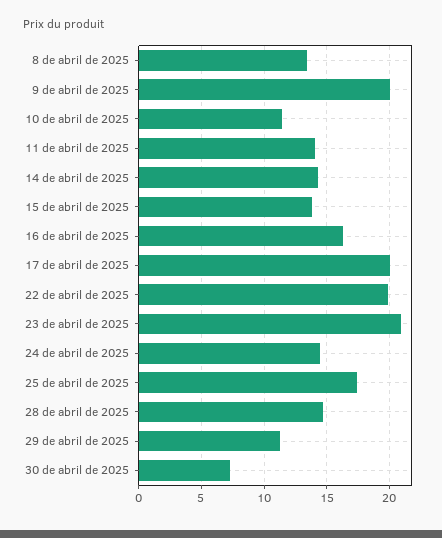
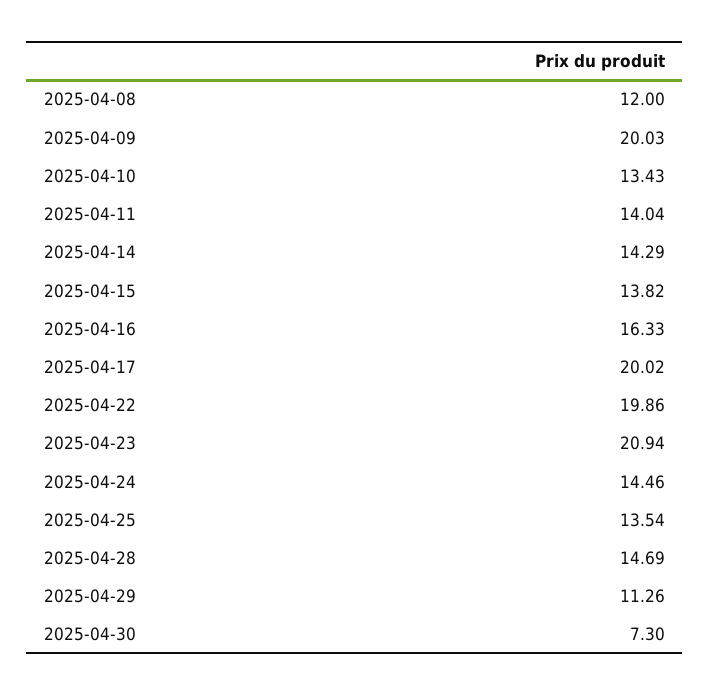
  {
-   "8 de abril de 2025": 13.5,
+   "8 de abril de 2025": 12,
    "9 de abril de 2025": 20.03,
-   "10 de abril de 2025": 11.5,
+   "10 de abril de 2025": 13.43,
    "11 de abril de 2025": 14.04,
    "14 de abril de 2025": 14.29,
    "15 de abril de 2025": 13.82,
    "16 de abril de 2025": 16.33,
    "17 de abril de 2025": 20.02,
    "22 de abril de 2025": 19.86,
    "23 de abril de 2025": 20.94,
    "24 de abril de 2025": 14.46,
-   "25 de abril de 2025": 17.5,
+   "25 de abril de 2025": 13.54,
    "28 de abril de 2025": 14.69,
    "29 de abril de 2025": 11.26,
    "30 de abril de 2025": 7.3
  }

